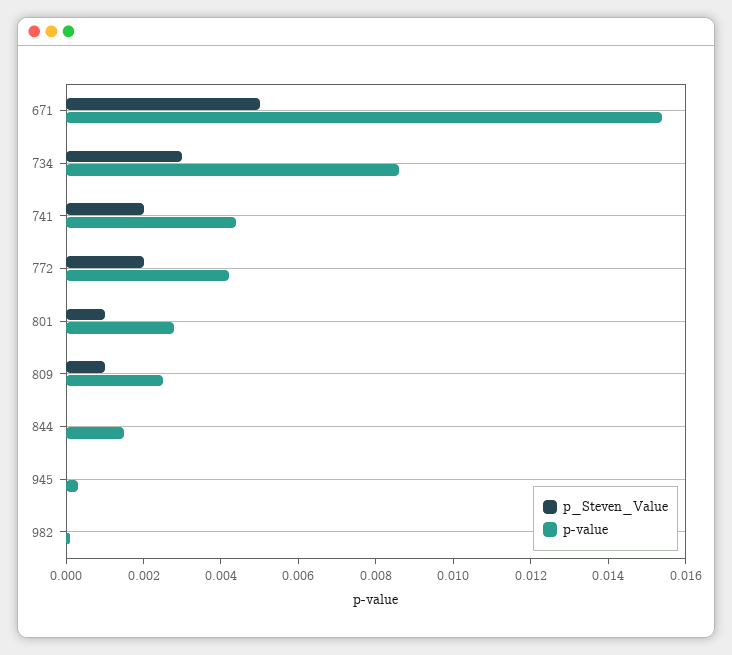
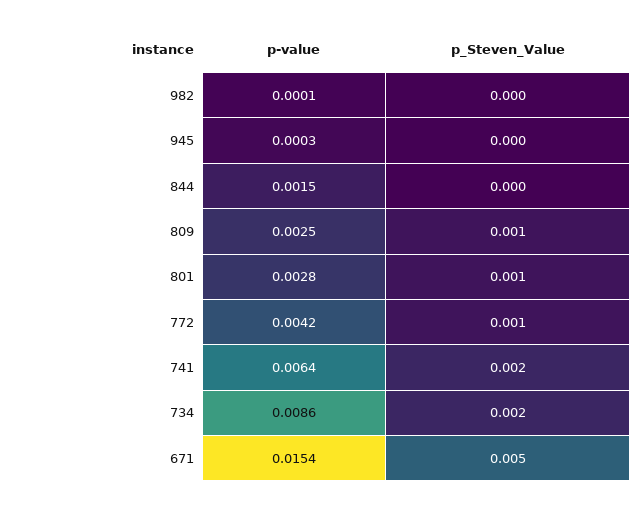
  {
    "p_Steven_Value": {
      "671": 0.005,
-     "734": 0.003,
+     "734": 0.002,
      "741": 0.002,
-     "772": 0.002,
+     "772": 0.001,
      "801": 0.001,
      "809": 0.001,
      "844": 0,
      "945": 0,
      "982": 0
    },
    "p-value": {
      "671": 0.0154,
      "734": 0.0086,
-     "741": 0.0045,
+     "741": 0.0064,
      "772": 0.0042,
      "801": 0.0028,
      "809": 0.0025,
      "844": 0.0015,
      "945": 0.0003,
      "982": 0.0001
    }
  }

